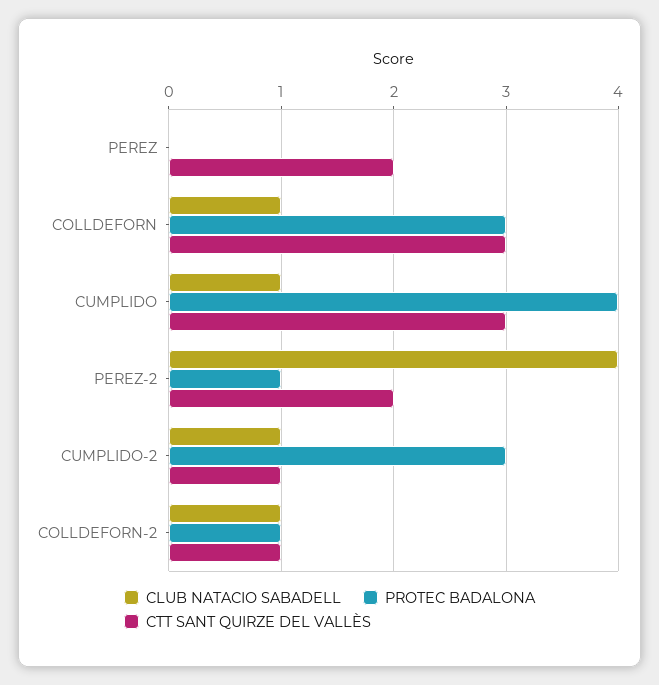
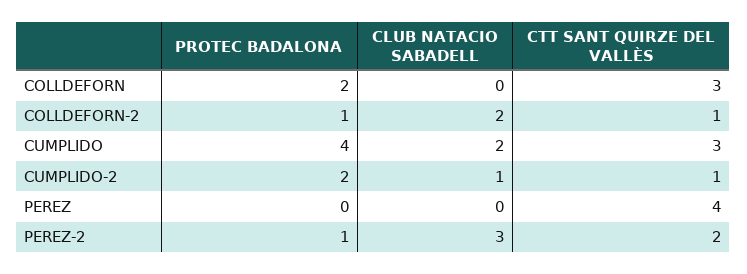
  {
    "CLUB NATACIO SABADELL": {
      "PEREZ": 0,
-     "COLLDEFORN": 1,
+     "COLLDEFORN": 0,
-     "CUMPLIDO": 1,
+     "CUMPLIDO": 2,
-     "PEREZ-2": 4,
+     "PEREZ-2": 3,
      "CUMPLIDO-2": 1,
-     "COLLDEFORN-2": 1
+     "COLLDEFORN-2": 2
    },
    "PROTEC BADALONA": {
      "PEREZ": 0,
-     "COLLDEFORN": 3,
+     "COLLDEFORN": 2,
      "CUMPLIDO": 4,
      "PEREZ-2": 1,
-     "CUMPLIDO-2": 3,
+     "CUMPLIDO-2": 2,
      "COLLDEFORN-2": 1
    },
    "CTT SANT QUIRZE DEL VALLÈS": {
-     "PEREZ": 2,
+     "PEREZ": 4,
      "COLLDEFORN": 3,
      "CUMPLIDO": 3,
      "PEREZ-2": 2,
      "CUMPLIDO-2": 1,
      "COLLDEFORN-2": 1
    }
  }

